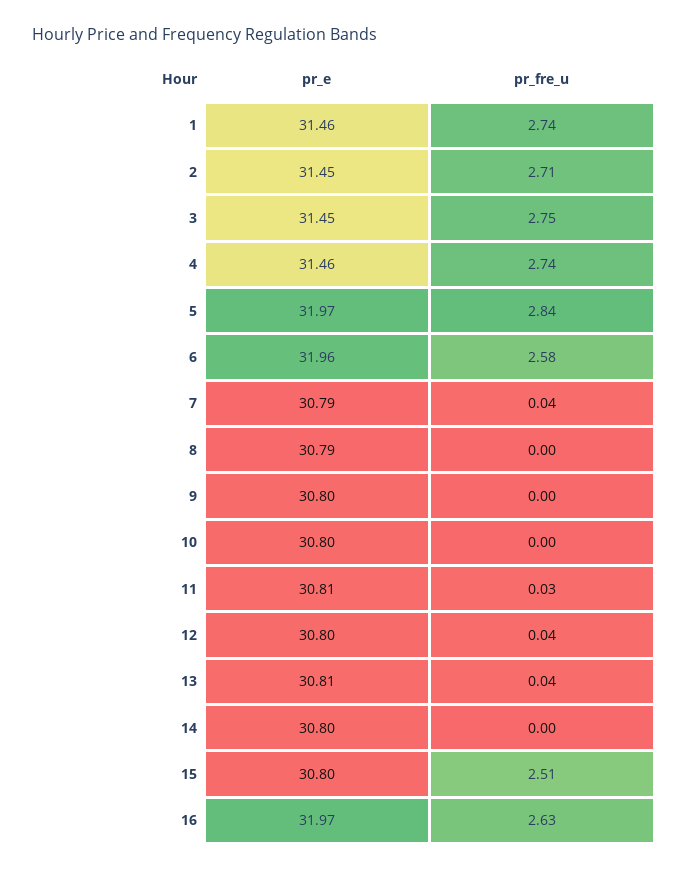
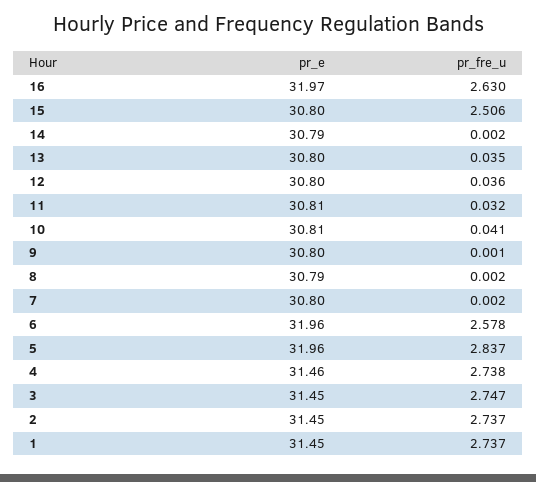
  {
    "pr_e": {
-     "1": 31.46,
+     "1": 31.45,
      "2": 31.45,
      "3": 31.45,
      "4": 31.46,
-     "5": 31.97,
+     "5": 31.96,
      "6": 31.96,
-     "7": 30.79,
+     "7": 30.8,
      "8": 30.79,
      "9": 30.8,
-     "10": 30.8,
+     "10": 30.81,
      "11": 30.81,
      "12": 30.8,
-     "13": 30.81,
+     "13": 30.8,
-     "14": 30.8,
+     "14": 30.79,
      "15": 30.8,
      "16": 31.97
    },
    "pr_fre_u": {
      "1": 2.737,
-     "2": 2.71,
+     "2": 2.737,
      "3": 2.747,
      "4": 2.738,
      "5": 2.837,
      "6": 2.578,
-     "7": 0.04,
+     "7": 0.002,
      "8": 0.002,
      "9": 0.001,
-     "10": 0,
+     "10": 0.041,
      "11": 0.032,
      "12": 0.036,
      "13": 0.035,
      "14": 0.002,
      "15": 2.506,
      "16": 2.63
    }
  }

